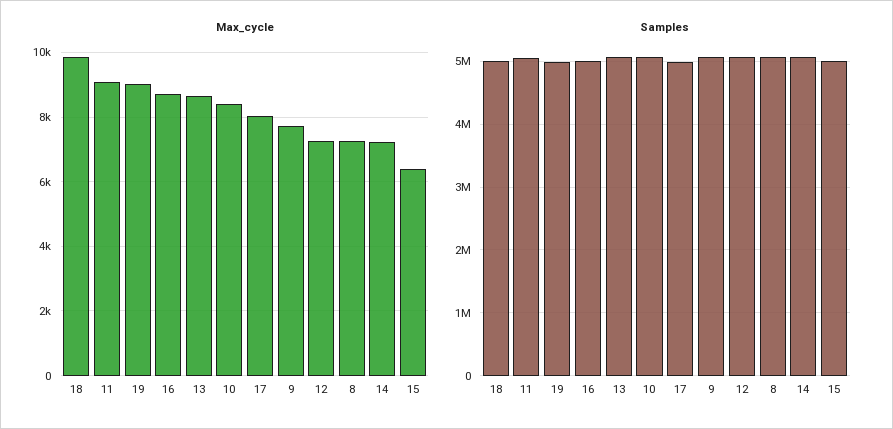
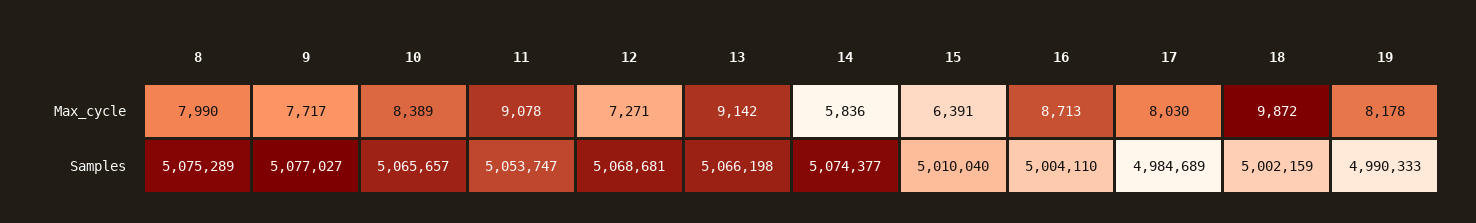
  {
    "Max_cycle": {
      "18": 9872,
      "11": 9078,
-     "19": 9000,
+     "19": 8178,
      "16": 8713,
-     "13": 8600,
+     "13": 9142,
      "10": 8389,
      "17": 8030,
      "9": 7717,
      "12": 7271,
-     "8": 7200,
+     "8": 7990,
-     "14": 7200,
+     "14": 5836,
      "15": 6391
    },
    "Samples": {
      "18": 5002159,
      "11": 5053747,
      "19": 4990333,
      "16": 5004110,
      "13": 5066198,
      "10": 5065657,
      "17": 4984689,
      "9": 5077027,
      "12": 5068681,
      "8": 5075289,
      "14": 5074377,
      "15": 5010040
    }
  }

